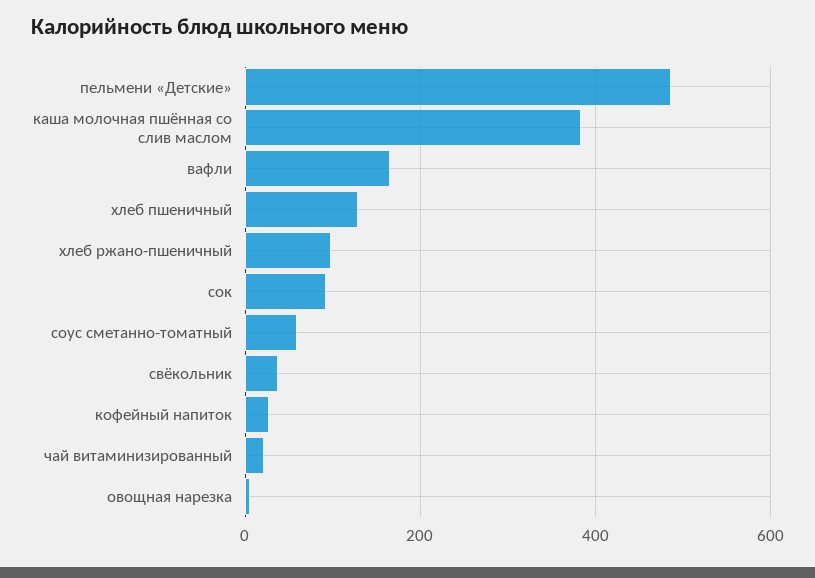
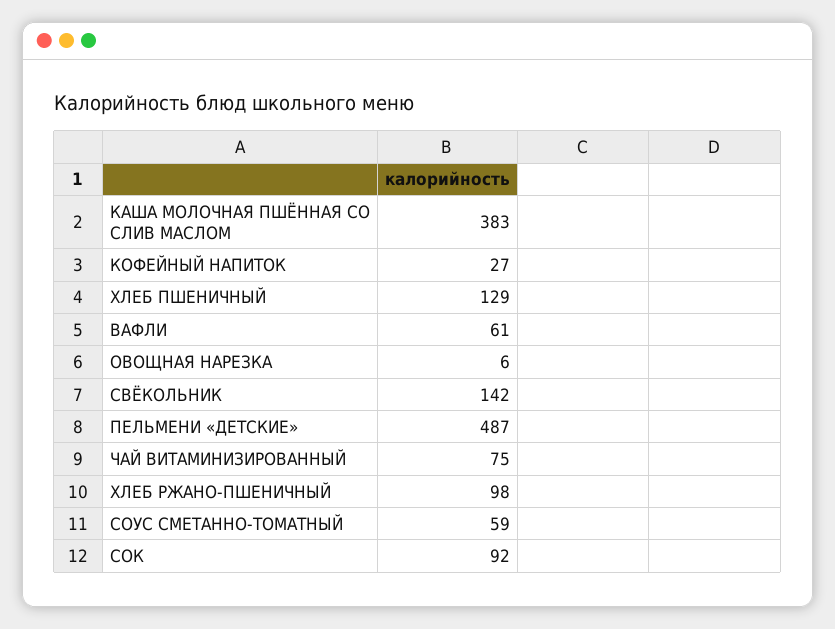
  {
    "пельмени «Детские»": 487,
    "каша молочная пшённая со слив маслом": 383,
-   "вафли": 160,
+   "вафли": 61,
    "хлеб пшеничный": 129,
    "хлеб ржано-пшеничный": 98,
    "сок": 92,
    "соус сметанно-томатный": 59,
-   "свёкольник": 40,
+   "свёкольник": 142,
    "кофейный напиток": 27,
-   "чай витаминизированный": 20,
+   "чай витаминизированный": 75,
    "овощная нарезка": 6
  }

